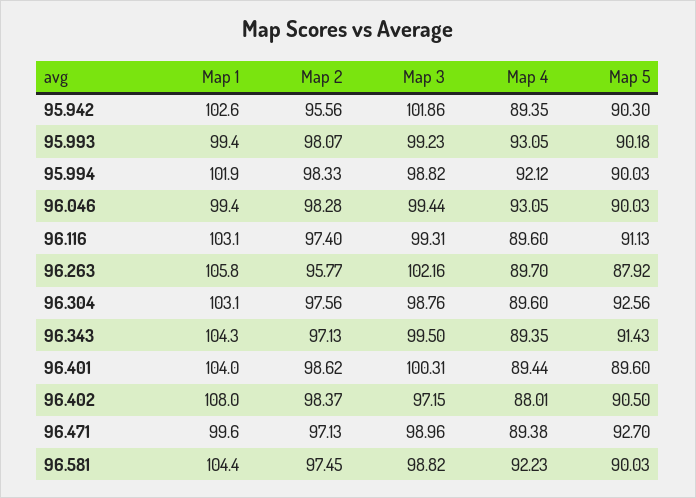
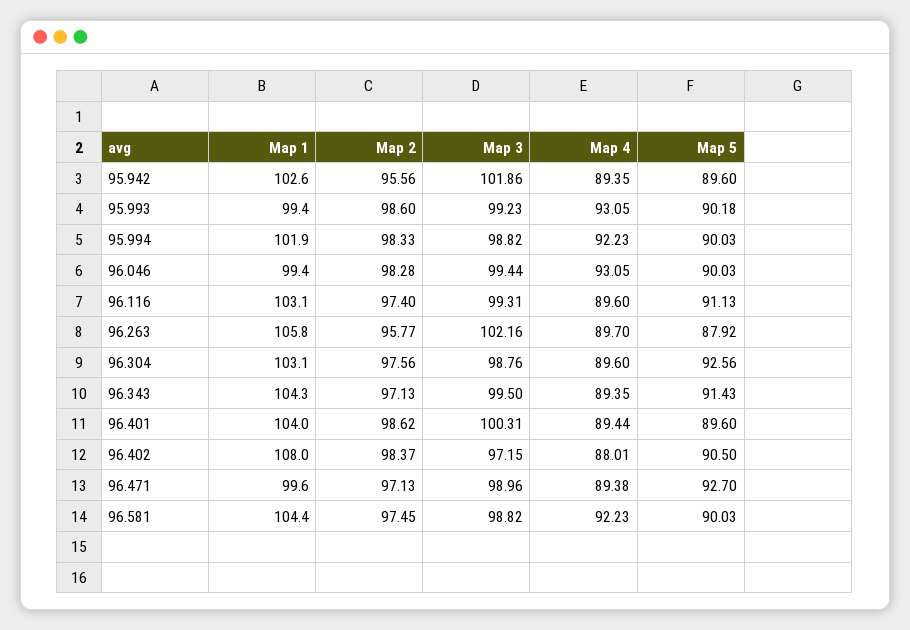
  {
    "Map 1": {
      "95.942": 102.6,
      "95.993": 99.4,
      "95.994": 101.9,
      "96.046": 99.4,
      "96.116": 103.1,
      "96.263": 105.8,
      "96.304": 103.1,
      "96.343": 104.3,
      "96.401": 104,
      "96.402": 108,
      "96.471": 99.6,
      "96.581": 104.4
    },
    "Map 2": {
      "95.942": 95.56,
-     "95.993": 98.07,
+     "95.993": 98.6,
      "95.994": 98.33,
      "96.046": 98.28,
      "96.116": 97.4,
      "96.263": 95.77,
      "96.304": 97.56,
      "96.343": 97.13,
      "96.401": 98.62,
      "96.402": 98.37,
      "96.471": 97.13,
      "96.581": 97.45
    },
    "Map 3": {
      "95.942": 101.86,
      "95.993": 99.23,
      "95.994": 98.82,
      "96.046": 99.44,
      "96.116": 99.31,
      "96.263": 102.16,
      "96.304": 98.76,
      "96.343": 99.5,
      "96.401": 100.31,
      "96.402": 97.15,
      "96.471": 98.96,
      "96.581": 98.82
    },
    "Map 4": {
      "95.942": 89.35,
      "95.993": 93.05,
-     "95.994": 92.12,
+     "95.994": 92.23,
      "96.046": 93.05,
      "96.116": 89.6,
      "96.263": 89.7,
      "96.304": 89.6,
      "96.343": 89.35,
      "96.401": 89.44,
      "96.402": 88.01,
      "96.471": 89.38,
      "96.581": 92.23
    },
    "Map 5": {
-     "95.942": 90.3,
+     "95.942": 89.6,
      "95.993": 90.18,
      "95.994": 90.03,
      "96.046": 90.03,
      "96.116": 91.13,
      "96.263": 87.92,
      "96.304": 92.56,
      "96.343": 91.43,
      "96.401": 89.6,
      "96.402": 90.5,
      "96.471": 92.7,
      "96.581": 90.03
    }
  }

